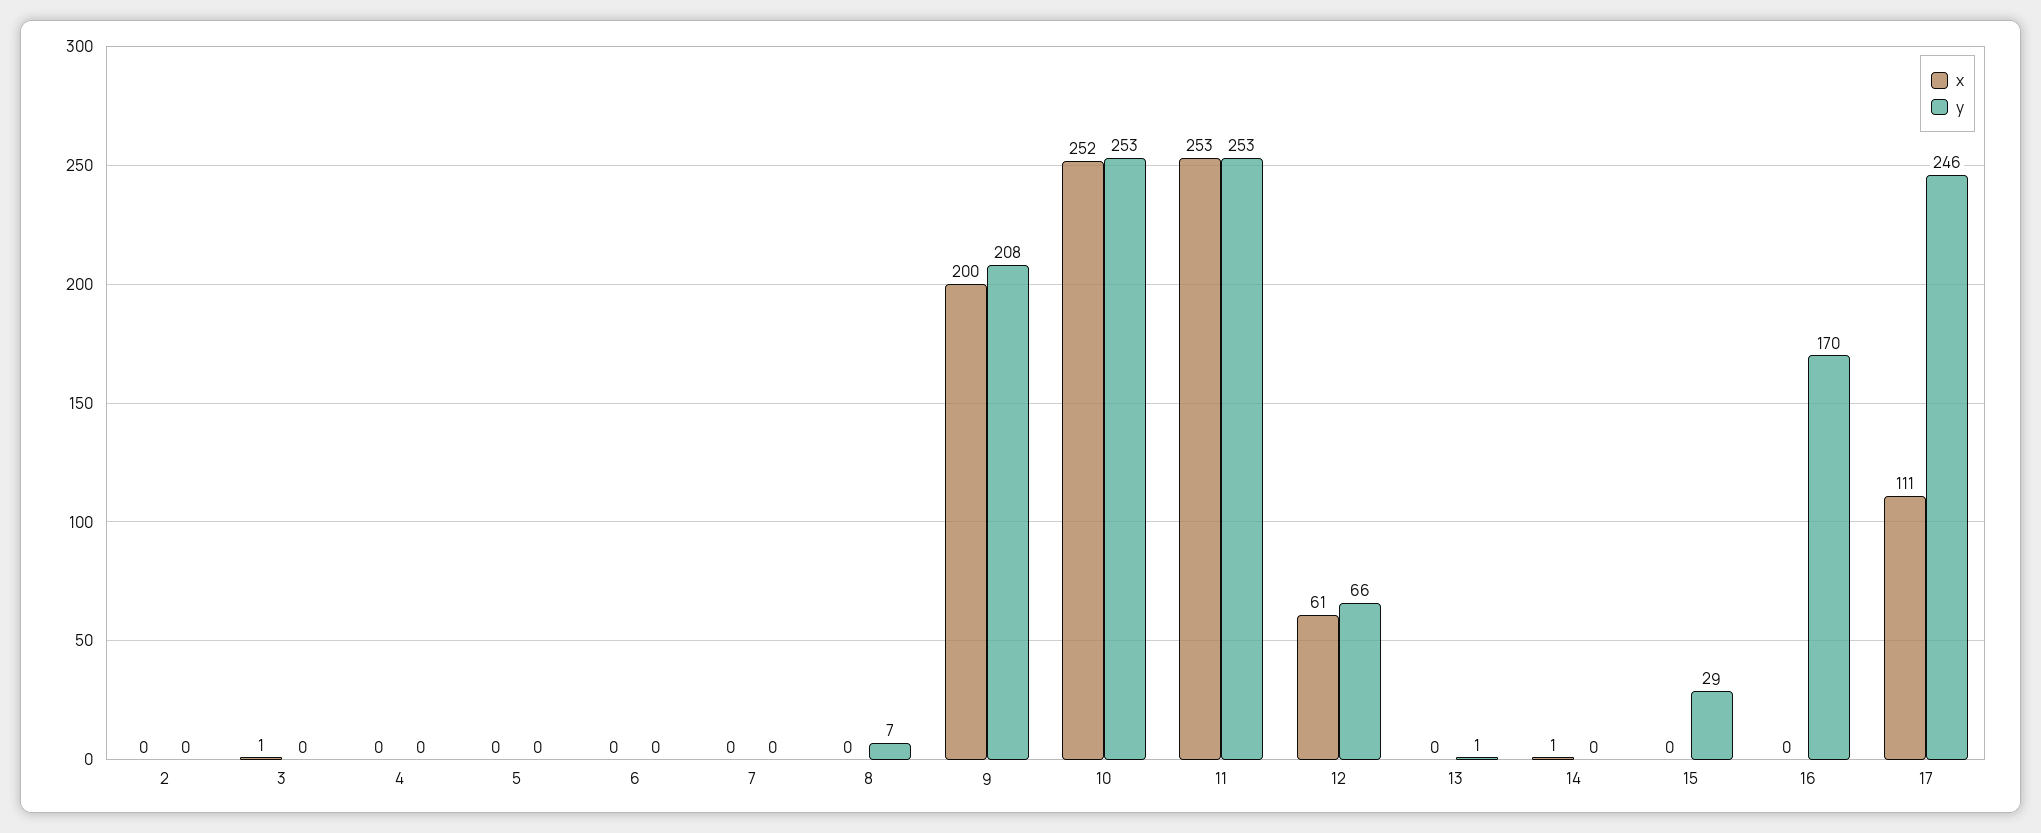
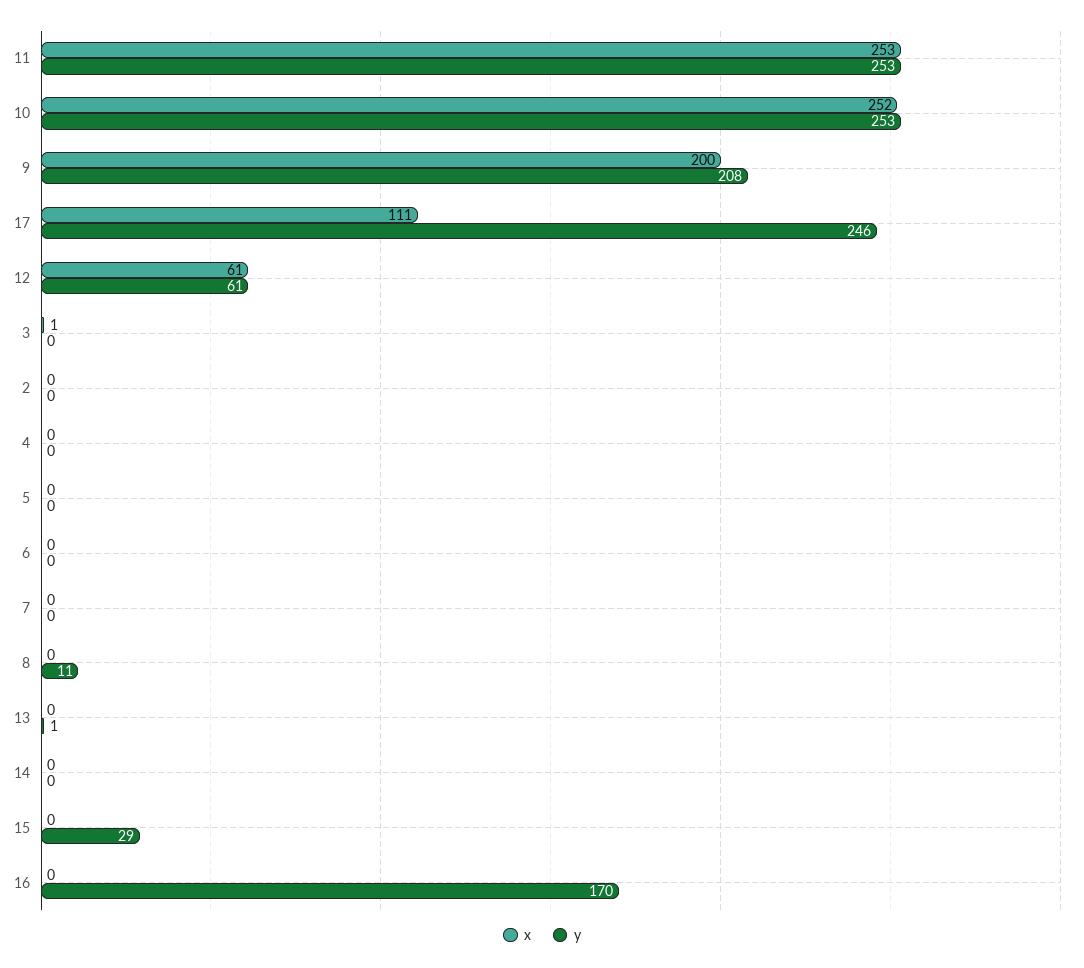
  {
    "x": {
      "2": 0,
      "3": 1,
      "4": 0,
      "5": 0,
      "6": 0,
      "7": 0,
      "8": 0,
      "9": 200,
      "10": 252,
      "11": 253,
      "12": 61,
      "13": 0,
-     "14": 1,
+     "14": 0,
      "15": 0,
      "16": 0,
      "17": 111
    },
    "y": {
      "2": 0,
      "3": 0,
      "4": 0,
      "5": 0,
      "6": 0,
      "7": 0,
-     "8": 7,
+     "8": 11,
      "9": 208,
      "10": 253,
      "11": 253,
-     "12": 66,
+     "12": 61,
      "13": 1,
      "14": 0,
      "15": 29,
      "16": 170,
      "17": 246
    }
  }

